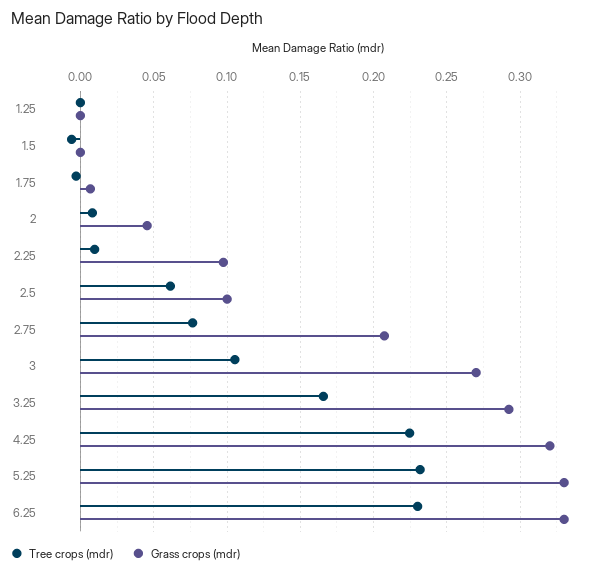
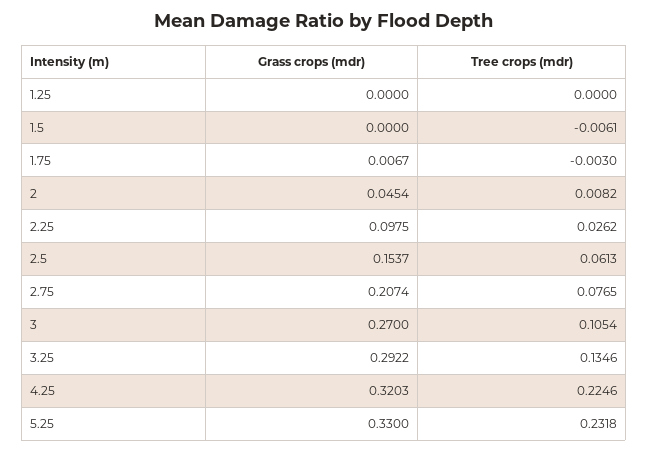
  {
    "Tree crops (mdr)": {
      "1.25": 0,
      "1.5": -0.0061,
      "1.75": -0.003,
      "2": 0.0082,
-     "2.25": 0.01,
+     "2.25": 0.0262,
      "2.5": 0.0613,
      "2.75": 0.0765,
      "3": 0.1054,
-     "3.25": 0.165,
+     "3.25": 0.1346,
      "4.25": 0.2246,
-     "5.25": 0.2318,
+     "5.25": 0.2318
-     "6.25": 0.23
    },
    "Grass crops (mdr)": {
      "1.25": 0,
      "1.5": 0,
      "1.75": 0.0067,
      "2": 0.0454,
      "2.25": 0.0975,
-     "2.5": 0.1,
+     "2.5": 0.1537,
      "2.75": 0.2074,
      "3": 0.27,
      "3.25": 0.2922,
      "4.25": 0.3203,
-     "5.25": 0.33,
+     "5.25": 0.33
-     "6.25": 0.33
    }
  }

